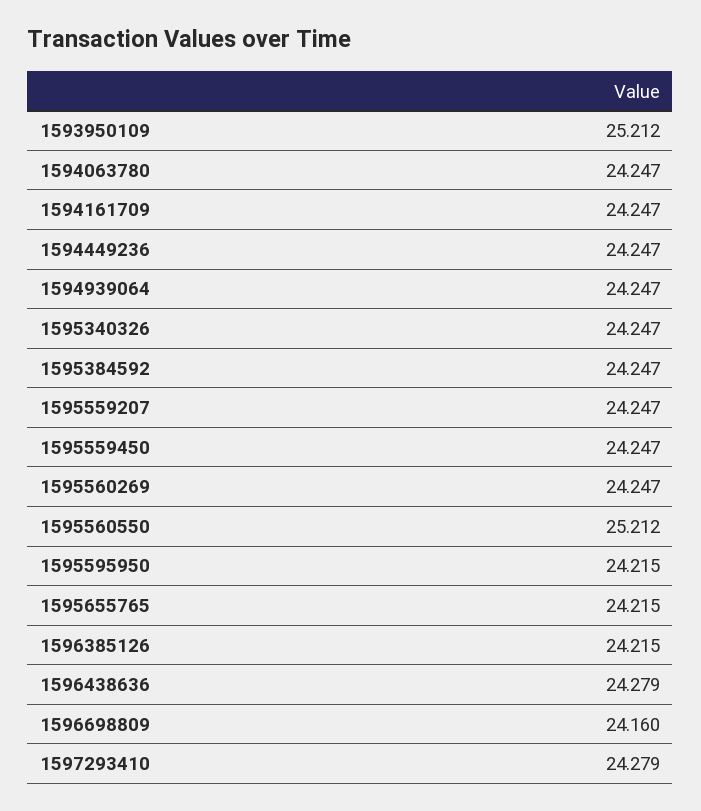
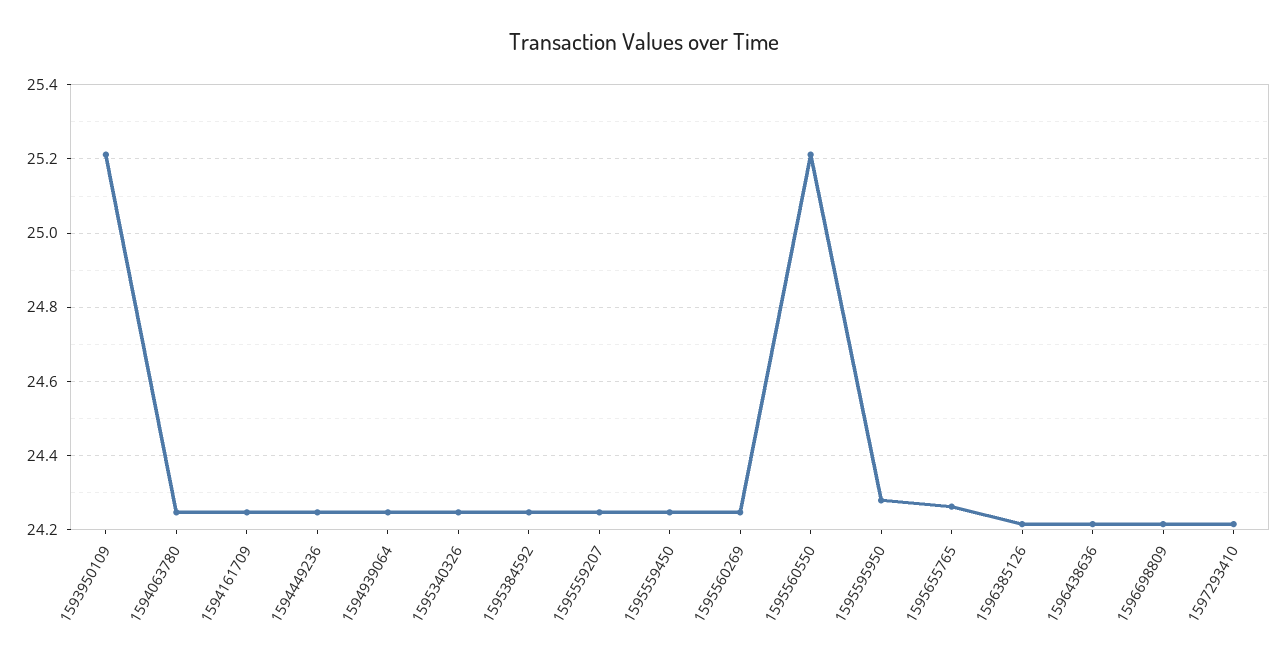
  {
    "1593950109": 25.212,
    "1594063780": 24.247,
    "1594161709": 24.247,
    "1594449236": 24.247,
    "1594939064": 24.247,
    "1595340326": 24.247,
    "1595384592": 24.247,
    "1595559207": 24.247,
    "1595559450": 24.247,
    "1595560269": 24.247,
    "1595560550": 25.212,
-   "1595595950": 24.215,
+   "1595595950": 24.28,
-   "1595655765": 24.215,
+   "1595655765": 24.26,
    "1596385126": 24.215,
-   "1596438636": 24.279,
+   "1596438636": 24.22,
-   "1596698809": 24.16,
+   "1596698809": 24.22,
-   "1597293410": 24.279
+   "1597293410": 24.22
  }

